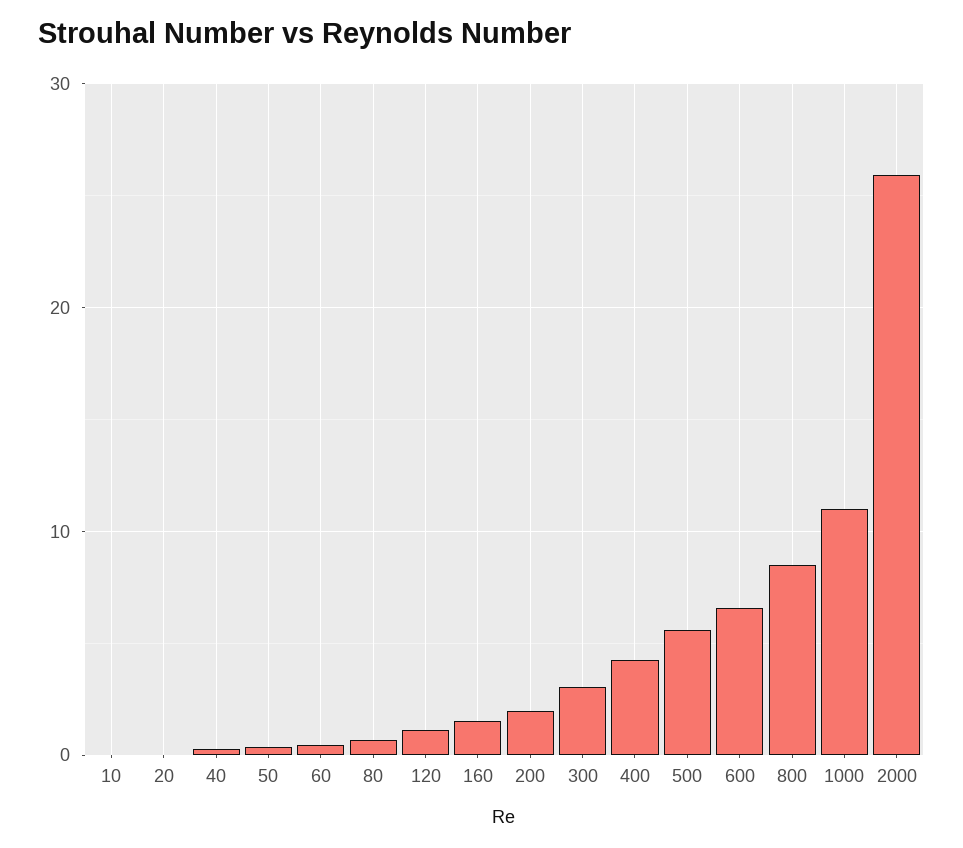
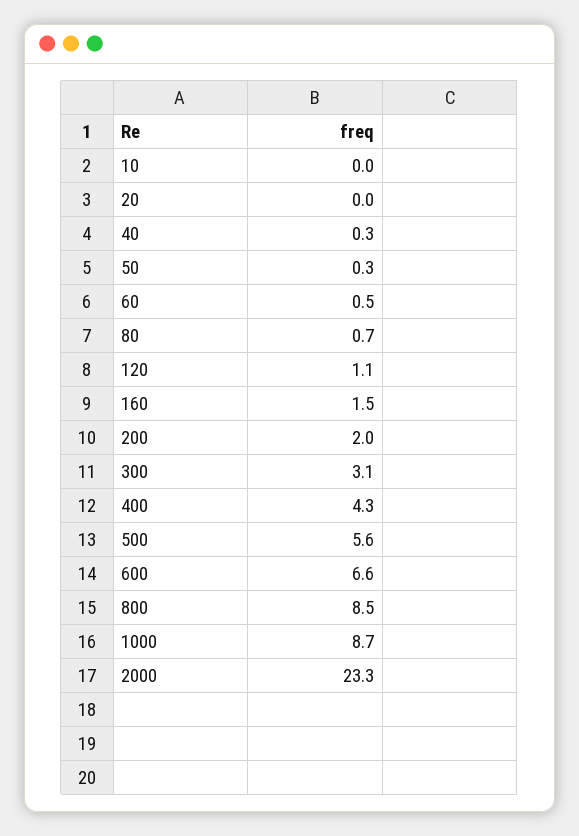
  {
    "10": 0,
    "20": 0,
    "40": 0.3,
    "50": 0.3,
    "60": 0.5,
    "80": 0.7,
    "120": 1.1,
    "160": 1.5,
    "200": 2,
    "300": 3.1,
    "400": 4.3,
    "500": 5.6,
    "600": 6.6,
    "800": 8.5,
-   "1000": 11,
+   "1000": 8.7,
-   "2000": 26
+   "2000": 23.3
  }

